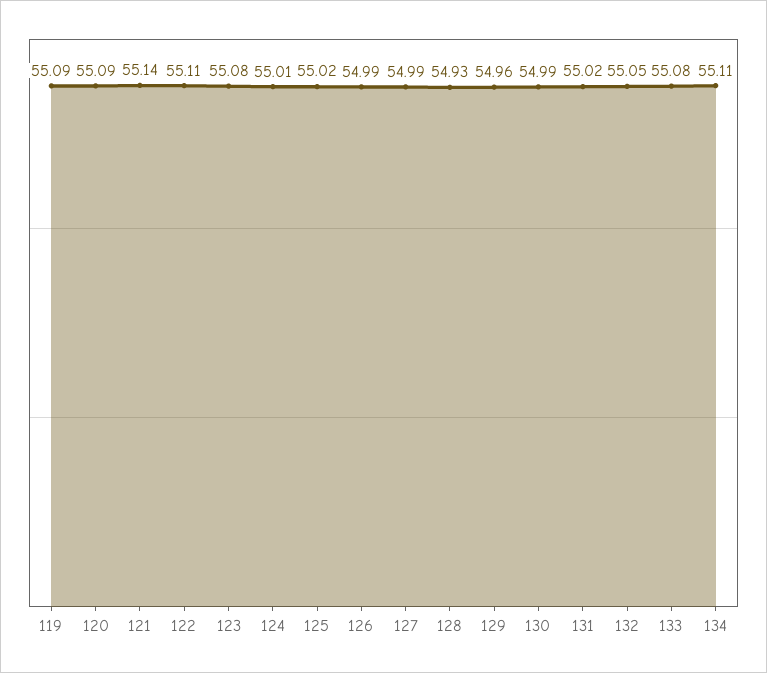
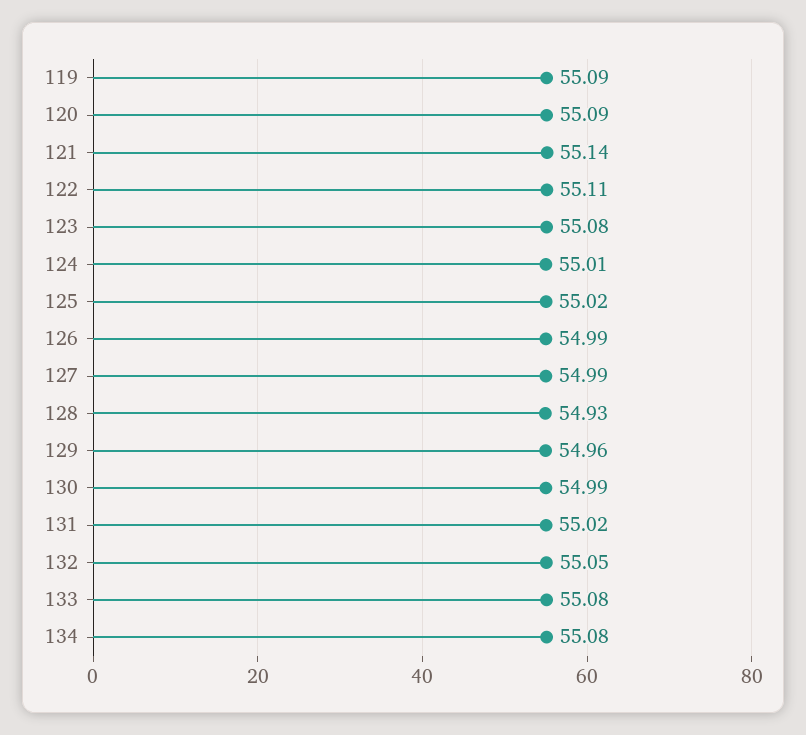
  {
    "119": 55.09,
    "120": 55.09,
    "121": 55.14,
    "122": 55.11,
    "123": 55.08,
    "124": 55.01,
    "125": 55.02,
    "126": 54.99,
    "127": 54.99,
    "128": 54.93,
    "129": 54.96,
    "130": 54.99,
    "131": 55.02,
    "132": 55.05,
    "133": 55.08,
-   "134": 55.11
+   "134": 55.08
  }

